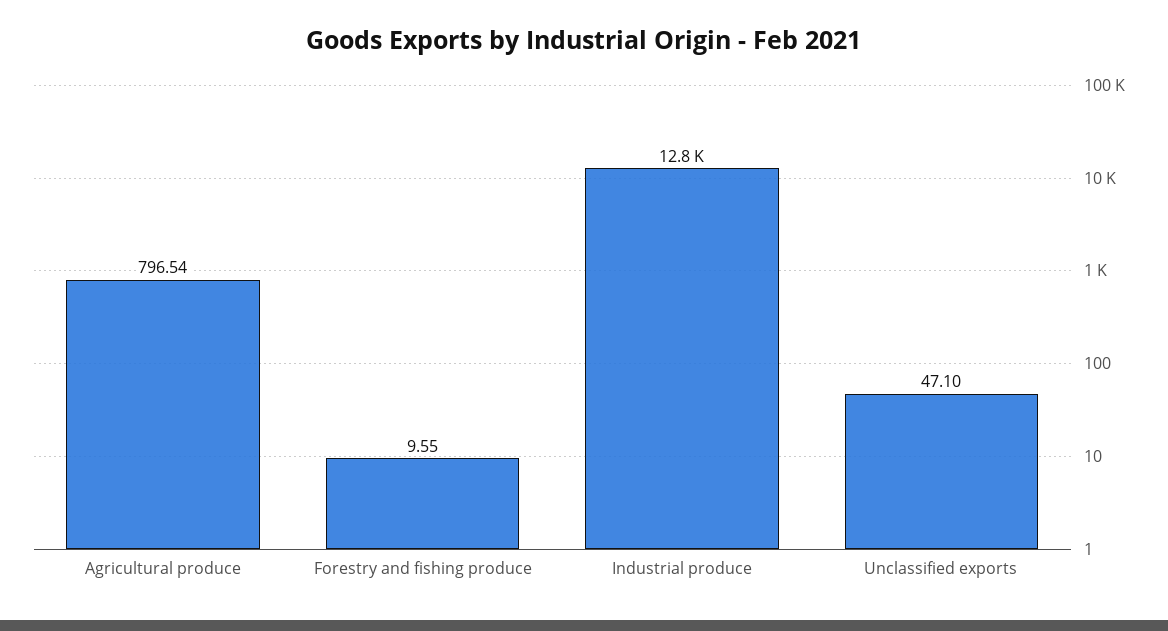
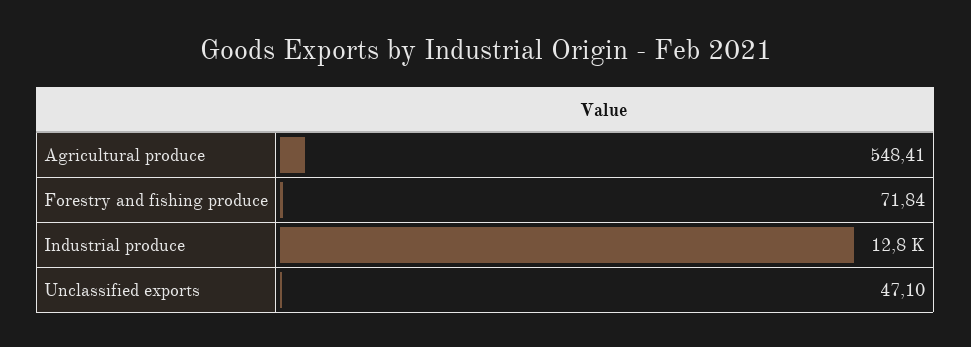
  {
-   "Agricultural produce": 796.54,
+   "Agricultural produce": 548.41,
-   "Forestry and fishing produce": 9.55,
+   "Forestry and fishing produce": 71.84,
    "Industrial produce": 12800,
    "Unclassified exports": 47.1
  }

